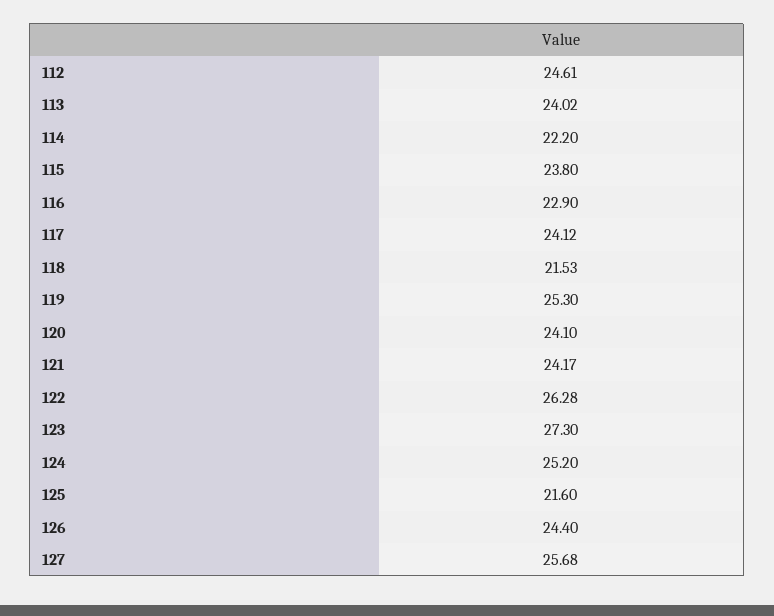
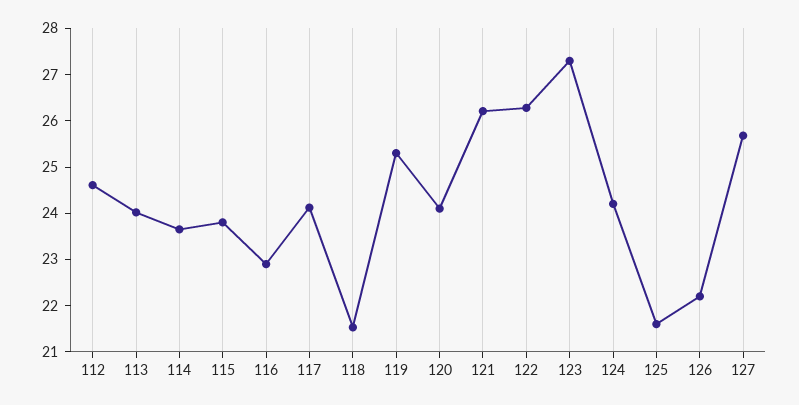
  {
    "112": 24.61,
    "113": 24.02,
-   "114": 22.2,
+   "114": 23.6,
    "115": 23.8,
    "116": 22.9,
    "117": 24.12,
    "118": 21.53,
    "119": 25.3,
    "120": 24.1,
-   "121": 24.17,
+   "121": 26.2,
    "122": 26.28,
    "123": 27.3,
-   "124": 25.2,
+   "124": 24.2,
    "125": 21.6,
-   "126": 24.4,
+   "126": 22.2,
    "127": 25.68
  }

